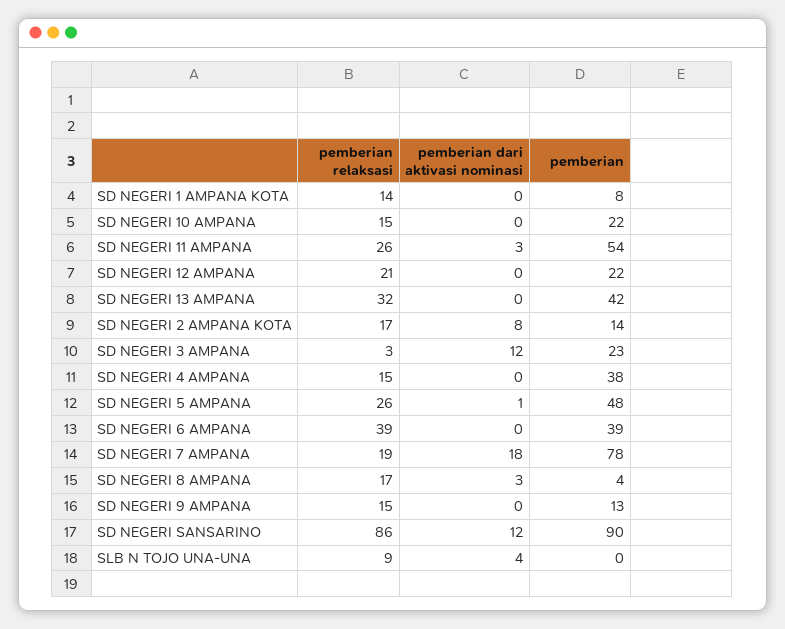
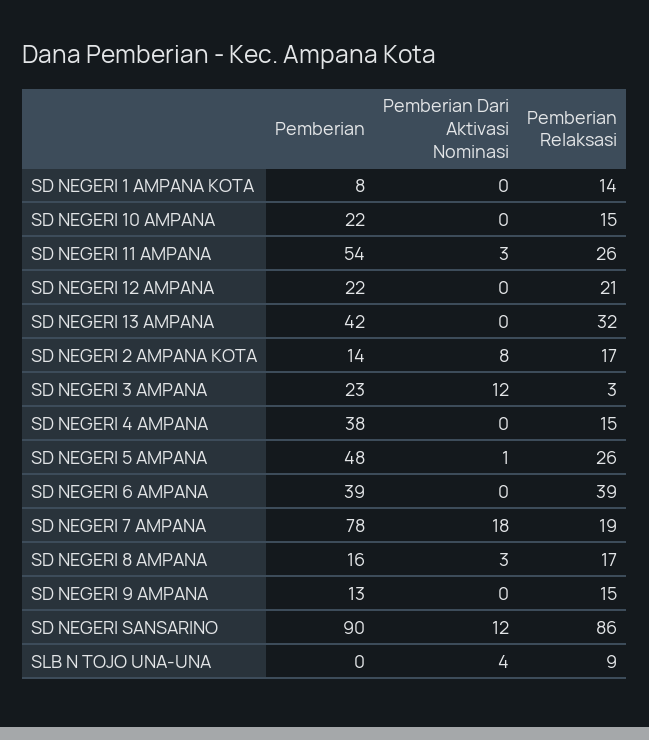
  {
    "pemberian relaksasi": {
      "SD NEGERI 1 AMPANA KOTA": 14,
      "SD NEGERI 10 AMPANA": 15,
      "SD NEGERI 11 AMPANA": 26,
      "SD NEGERI 12 AMPANA": 21,
      "SD NEGERI 13 AMPANA": 32,
      "SD NEGERI 2 AMPANA KOTA": 17,
      "SD NEGERI 3 AMPANA": 3,
      "SD NEGERI 4 AMPANA": 15,
      "SD NEGERI 5 AMPANA": 26,
      "SD NEGERI 6 AMPANA": 39,
      "SD NEGERI 7 AMPANA": 19,
      "SD NEGERI 8 AMPANA": 17,
      "SD NEGERI 9 AMPANA": 15,
      "SD NEGERI SANSARINO": 86,
      "SLB N TOJO UNA-UNA": 9
    },
    "pemberian dari aktivasi nominasi": {
      "SD NEGERI 1 AMPANA KOTA": 0,
      "SD NEGERI 10 AMPANA": 0,
      "SD NEGERI 11 AMPANA": 3,
      "SD NEGERI 12 AMPANA": 0,
      "SD NEGERI 13 AMPANA": 0,
      "SD NEGERI 2 AMPANA KOTA": 8,
      "SD NEGERI 3 AMPANA": 12,
      "SD NEGERI 4 AMPANA": 0,
      "SD NEGERI 5 AMPANA": 1,
      "SD NEGERI 6 AMPANA": 0,
      "SD NEGERI 7 AMPANA": 18,
      "SD NEGERI 8 AMPANA": 3,
      "SD NEGERI 9 AMPANA": 0,
      "SD NEGERI SANSARINO": 12,
      "SLB N TOJO UNA-UNA": 4
    },
    "pemberian": {
      "SD NEGERI 1 AMPANA KOTA": 8,
      "SD NEGERI 10 AMPANA": 22,
      "SD NEGERI 11 AMPANA": 54,
      "SD NEGERI 12 AMPANA": 22,
      "SD NEGERI 13 AMPANA": 42,
      "SD NEGERI 2 AMPANA KOTA": 14,
      "SD NEGERI 3 AMPANA": 23,
      "SD NEGERI 4 AMPANA": 38,
      "SD NEGERI 5 AMPANA": 48,
      "SD NEGERI 6 AMPANA": 39,
      "SD NEGERI 7 AMPANA": 78,
-     "SD NEGERI 8 AMPANA": 4,
+     "SD NEGERI 8 AMPANA": 16,
      "SD NEGERI 9 AMPANA": 13,
      "SD NEGERI SANSARINO": 90,
      "SLB N TOJO UNA-UNA": 0
    }
  }

